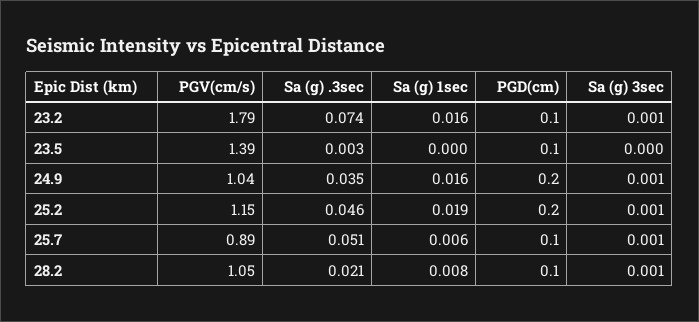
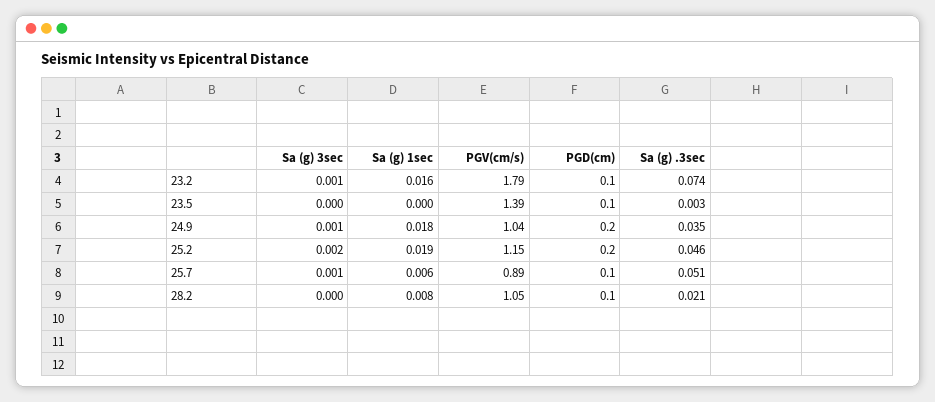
  {
    "PGV(cm/s)": {
      "23.2": 1.79,
      "23.5": 1.39,
      "24.9": 1.04,
      "25.2": 1.15,
      "25.7": 0.89,
      "28.2": 1.05
    },
    "Sa (g) .3sec": {
      "23.2": 0.074,
      "23.5": 0.003,
      "24.9": 0.035,
      "25.2": 0.046,
      "25.7": 0.051,
      "28.2": 0.021
    },
    "Sa (g) 1sec": {
      "23.2": 0.016,
      "23.5": 0,
-     "24.9": 0.016,
+     "24.9": 0.018,
      "25.2": 0.019,
      "25.7": 0.006,
      "28.2": 0.008
    },
    "PGD(cm)": {
      "23.2": 0.1,
      "23.5": 0.1,
      "24.9": 0.2,
      "25.2": 0.2,
      "25.7": 0.1,
      "28.2": 0.1
    },
    "Sa (g) 3sec": {
      "23.2": 0.001,
      "23.5": 0,
      "24.9": 0.001,
-     "25.2": 0.001,
+     "25.2": 0.002,
      "25.7": 0.001,
-     "28.2": 0.001
+     "28.2": 0
    }
  }

